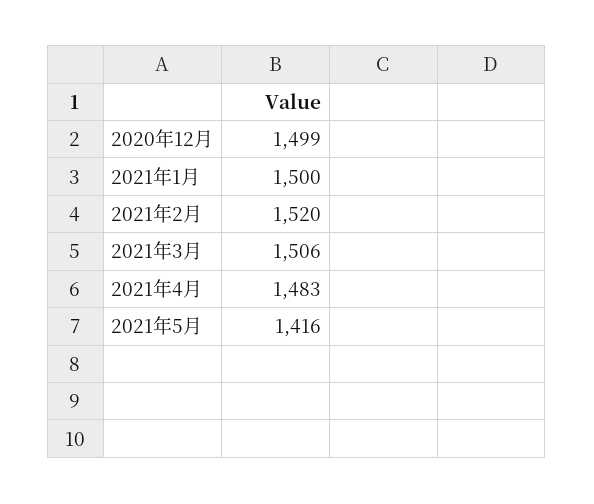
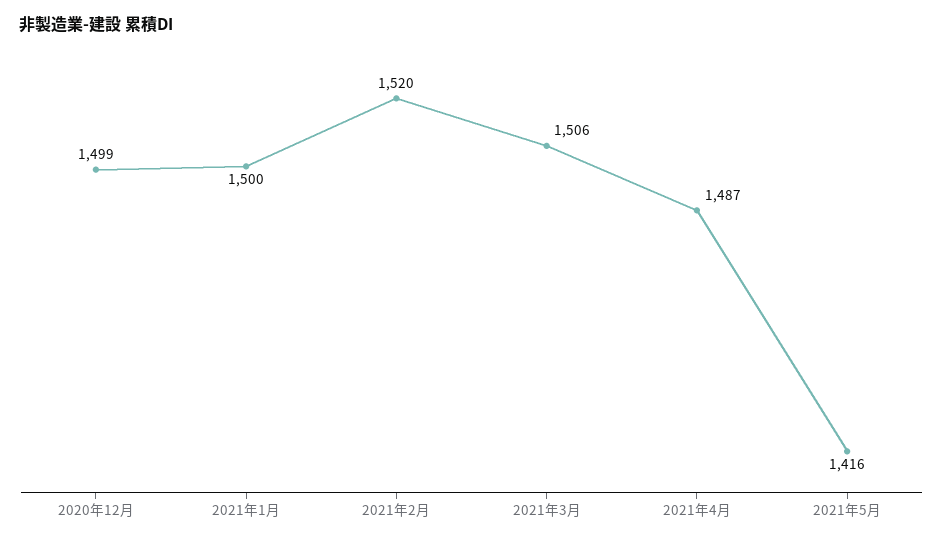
  {
    "2020年12月": 1499,
    "2021年1月": 1500,
    "2021年2月": 1520,
    "2021年3月": 1506,
-   "2021年4月": 1483,
+   "2021年4月": 1487,
    "2021年5月": 1416
  }

